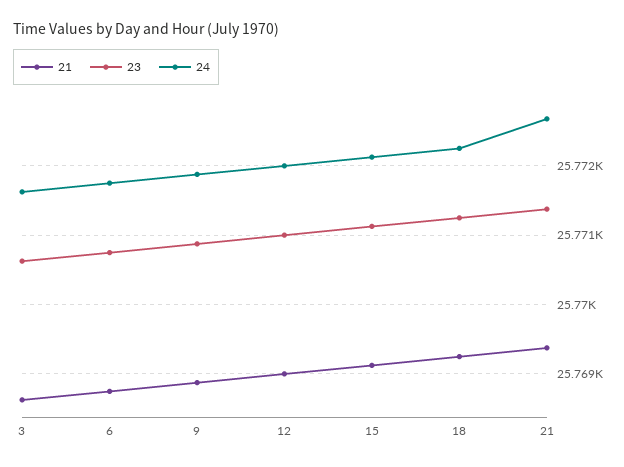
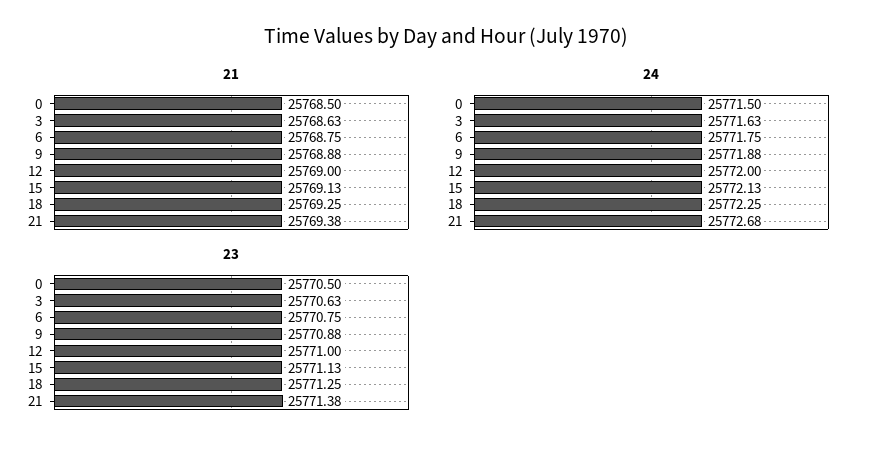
  {
    "21": {
      "3": 25768.63,
      "6": 25768.75,
      "9": 25768.88,
      "12": 25769,
      "15": 25769.13,
      "18": 25769.25,
-     "21": 25769.38
+     "21": 25769.38,
+     "0": 25768.5
    },
    "23": {
      "3": 25770.63,
      "6": 25770.75,
      "9": 25770.88,
      "12": 25771,
      "15": 25771.13,
      "18": 25771.25,
-     "21": 25771.38
+     "21": 25771.38,
+     "0": 25770.5
    },
    "24": {
      "3": 25771.63,
      "6": 25771.75,
      "9": 25771.88,
      "12": 25772,
      "15": 25772.13,
      "18": 25772.25,
-     "21": 25772.68
+     "21": 25772.68,
+     "0": 25771.5
    }
  }

